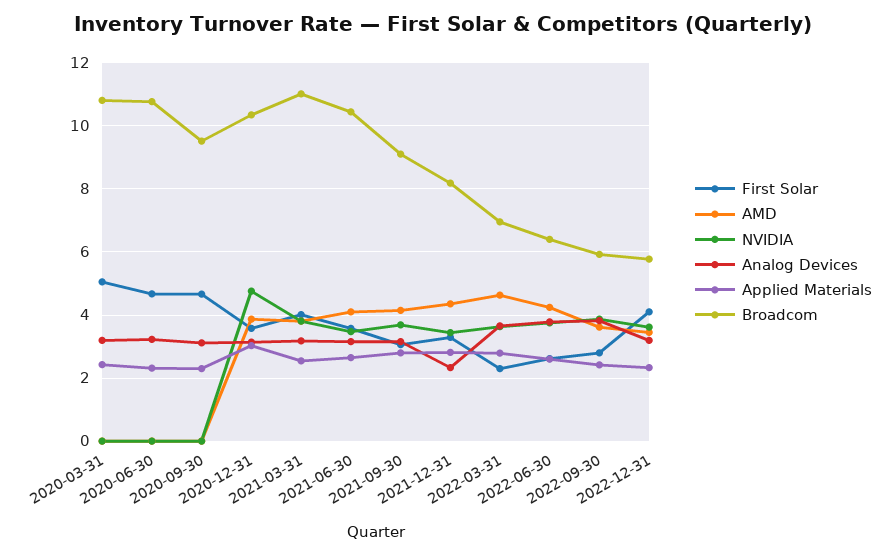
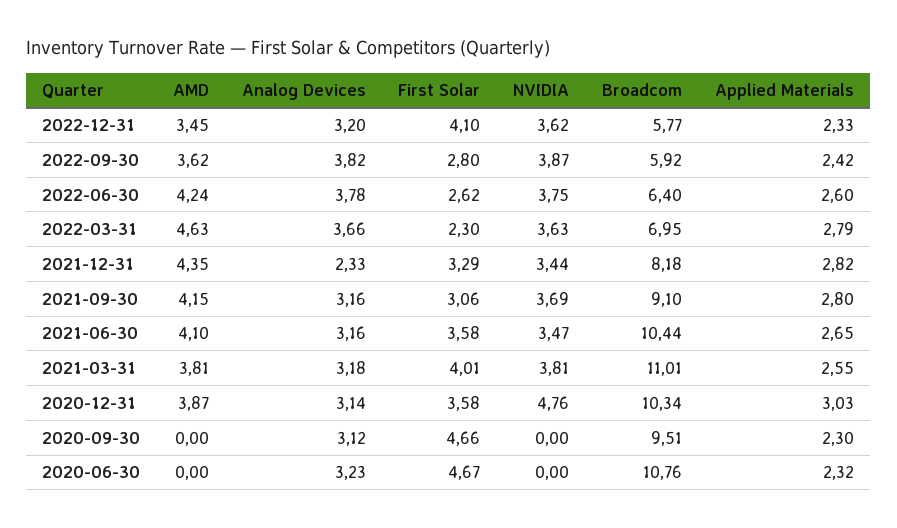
  {
    "First Solar": {
-     "2020-03-31": 5,
      "2020-06-30": 4.67,
      "2020-09-30": 4.66,
      "2020-12-31": 3.58,
      "2021-03-31": 4.01,
      "2021-06-30": 3.58,
      "2021-09-30": 3.06,
      "2021-12-31": 3.29,
      "2022-03-31": 2.3,
      "2022-06-30": 2.62,
      "2022-09-30": 2.8,
      "2022-12-31": 4.1
    },
    "AMD": {
-     "2020-03-31": 0,
      "2020-06-30": 0,
      "2020-09-30": 0,
      "2020-12-31": 3.87,
      "2021-03-31": 3.81,
      "2021-06-30": 4.1,
      "2021-09-30": 4.15,
      "2021-12-31": 4.35,
      "2022-03-31": 4.63,
      "2022-06-30": 4.24,
      "2022-09-30": 3.62,
      "2022-12-31": 3.45
    },
    "NVIDIA": {
-     "2020-03-31": 0,
      "2020-06-30": 0,
      "2020-09-30": 0,
      "2020-12-31": 4.76,
      "2021-03-31": 3.81,
      "2021-06-30": 3.47,
      "2021-09-30": 3.69,
      "2021-12-31": 3.44,
      "2022-03-31": 3.63,
      "2022-06-30": 3.75,
      "2022-09-30": 3.87,
      "2022-12-31": 3.62
    },
    "Analog Devices": {
-     "2020-03-31": 3.2,
      "2020-06-30": 3.23,
      "2020-09-30": 3.12,
      "2020-12-31": 3.14,
      "2021-03-31": 3.18,
      "2021-06-30": 3.16,
      "2021-09-30": 3.16,
      "2021-12-31": 2.33,
      "2022-03-31": 3.66,
      "2022-06-30": 3.78,
      "2022-09-30": 3.82,
      "2022-12-31": 3.2
    },
    "Applied Materials": {
-     "2020-03-31": 2.4,
      "2020-06-30": 2.32,
      "2020-09-30": 2.3,
      "2020-12-31": 3.03,
      "2021-03-31": 2.55,
      "2021-06-30": 2.65,
      "2021-09-30": 2.8,
      "2021-12-31": 2.82,
      "2022-03-31": 2.79,
      "2022-06-30": 2.6,
      "2022-09-30": 2.42,
      "2022-12-31": 2.33
    },
    "Broadcom": {
-     "2020-03-31": 10.8,
      "2020-06-30": 10.76,
      "2020-09-30": 9.51,
      "2020-12-31": 10.34,
      "2021-03-31": 11.01,
      "2021-06-30": 10.44,
      "2021-09-30": 9.1,
      "2021-12-31": 8.18,
      "2022-03-31": 6.95,
      "2022-06-30": 6.4,
      "2022-09-30": 5.92,
      "2022-12-31": 5.77
    }
  }

